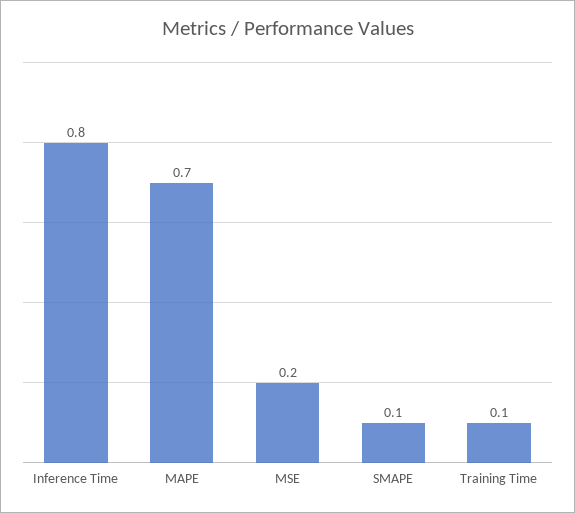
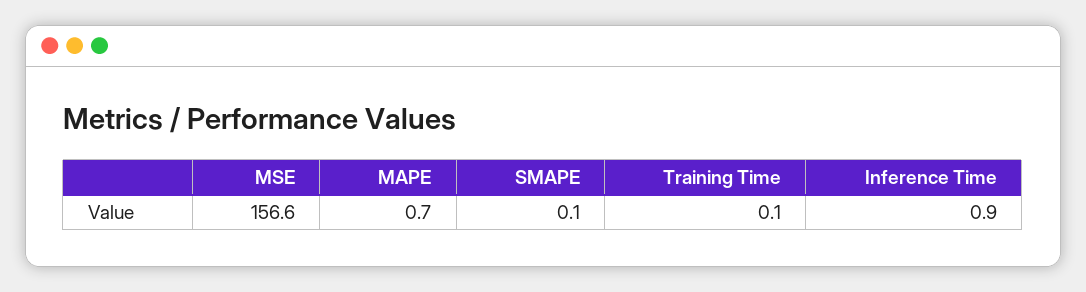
  {
-   "Inference Time": 0.8,
+   "Inference Time": 0.9,
    "MAPE": 0.7,
-   "MSE": 0.2,
+   "MSE": 156.6,
    "SMAPE": 0.1,
    "Training Time": 0.1
  }

